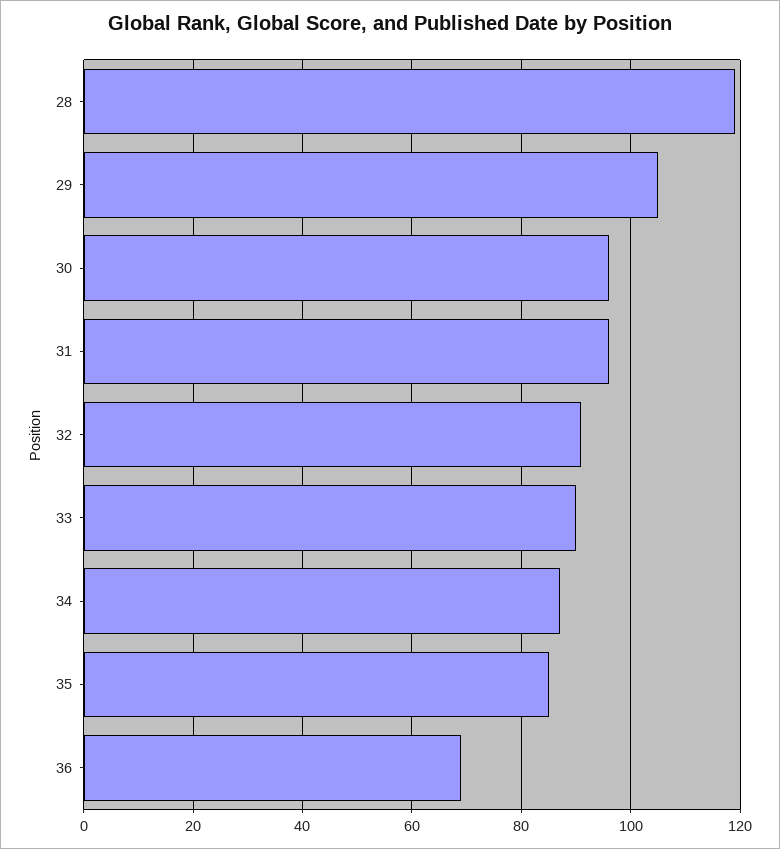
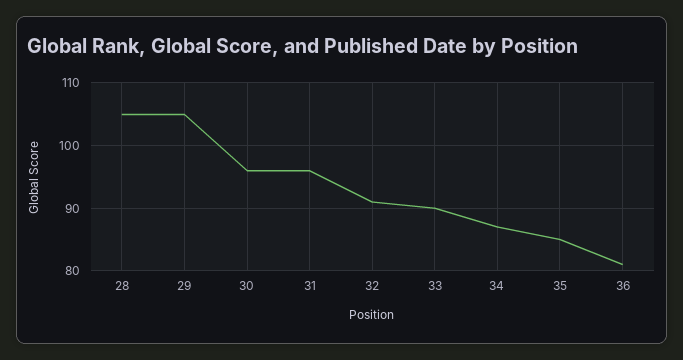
  {
-   "28": 120,
+   "28": 105,
    "29": 105,
    "30": 96,
    "31": 96,
    "32": 91,
    "33": 90,
    "34": 87,
    "35": 85,
-   "36": 70
+   "36": 81
  }

